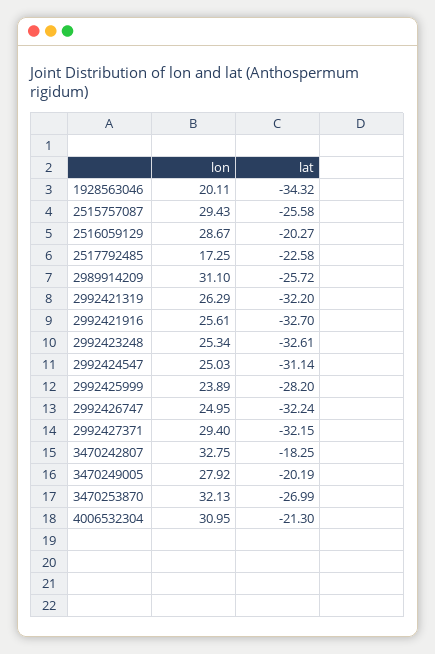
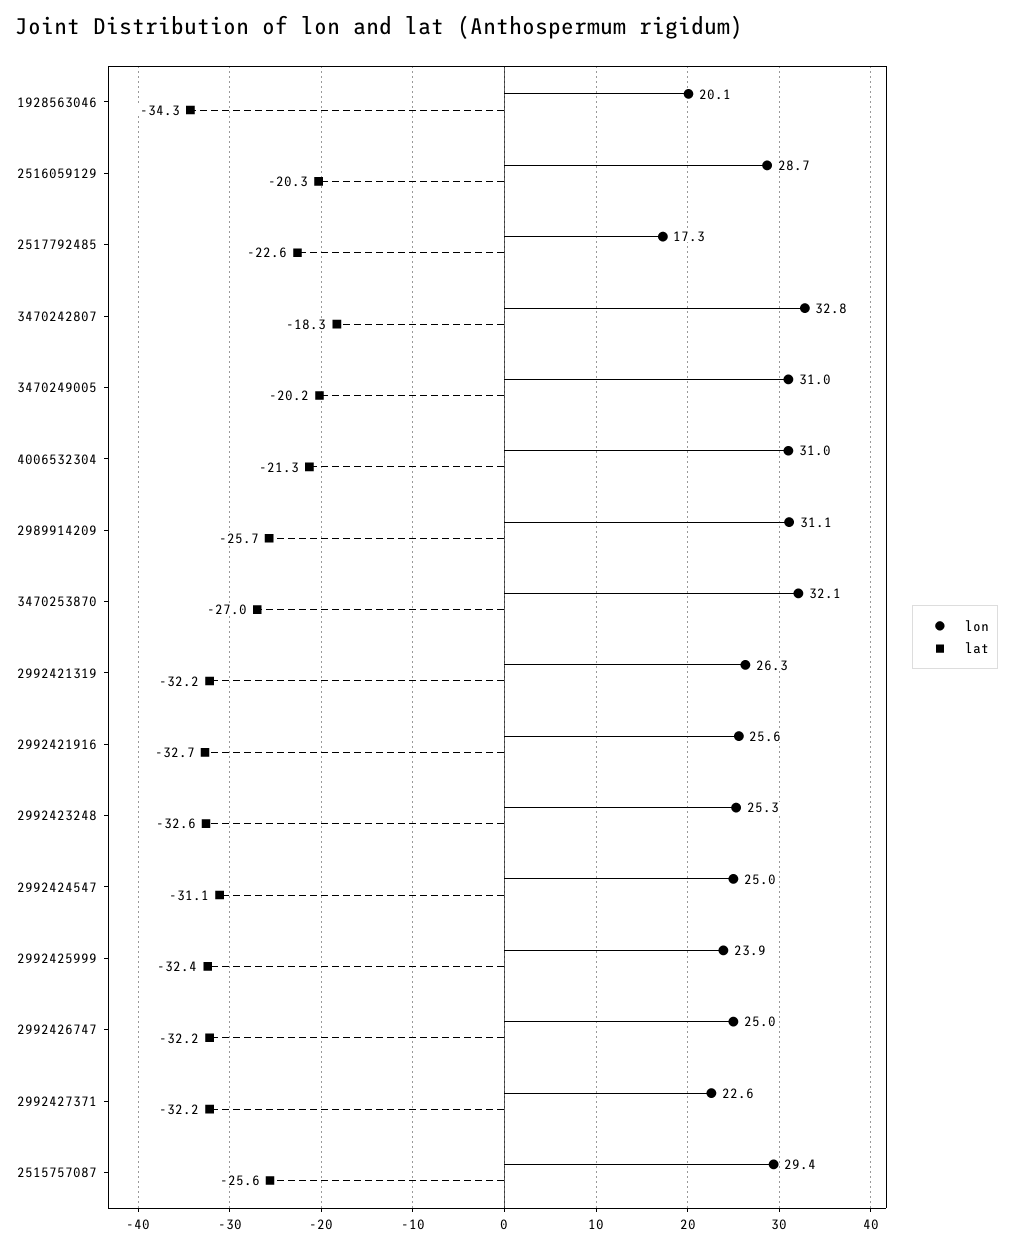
  {
    "lon": {
      "1928563046": 20.11,
      "2515757087": 29.43,
      "2516059129": 28.67,
      "2517792485": 17.25,
      "2989914209": 31.1,
      "2992421319": 26.29,
      "2992421916": 25.61,
      "2992423248": 25.34,
      "2992424547": 25.03,
      "2992425999": 23.89,
      "2992426747": 24.95,
-     "2992427371": 29.4,
+     "2992427371": 22.6,
      "3470242807": 32.75,
-     "3470249005": 27.92,
+     "3470249005": 31,
      "3470253870": 32.13,
      "4006532304": 30.95
    },
    "lat": {
      "1928563046": -34.32,
      "2515757087": -25.58,
      "2516059129": -20.27,
      "2517792485": -22.58,
      "2989914209": -25.72,
      "2992421319": -32.2,
      "2992421916": -32.7,
      "2992423248": -32.61,
      "2992424547": -31.14,
-     "2992425999": -28.2,
+     "2992425999": -32.4,
      "2992426747": -32.24,
      "2992427371": -32.15,
      "3470242807": -18.25,
      "3470249005": -20.19,
      "3470253870": -26.99,
      "4006532304": -21.3
    }
  }

